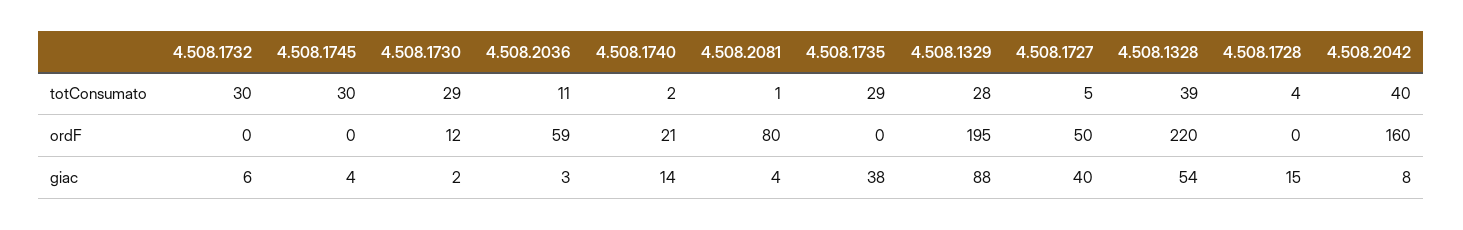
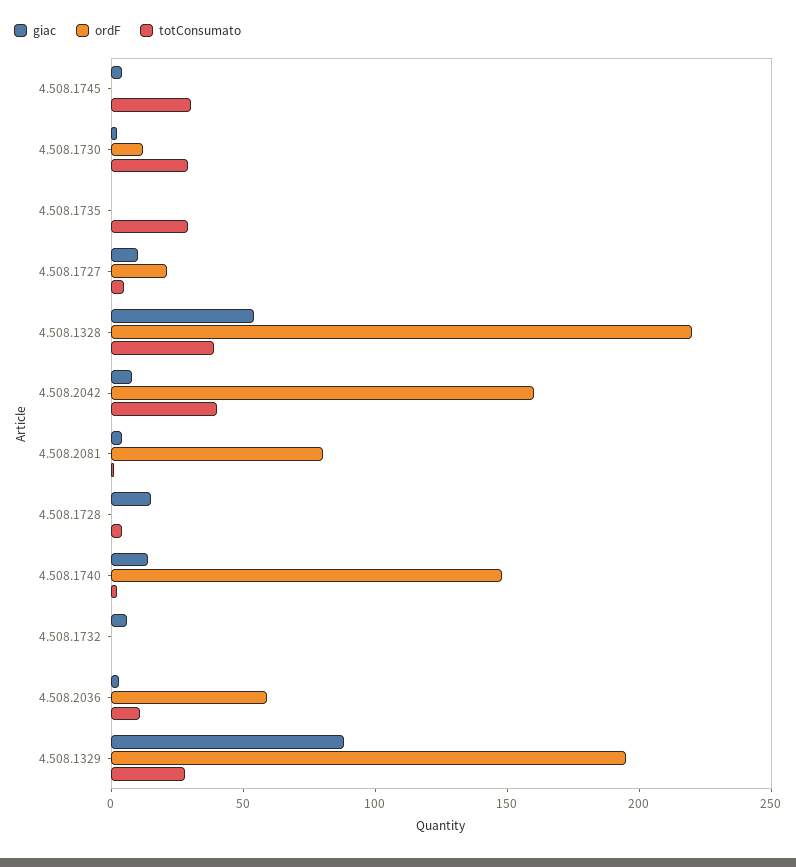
  {
    "totConsumato": {
-     "4.508.1732": 30,
+     "4.508.1732": 0,
      "4.508.1745": 30,
      "4.508.1730": 29,
      "4.508.2036": 11,
      "4.508.1740": 2,
      "4.508.2081": 1,
      "4.508.1735": 29,
      "4.508.1329": 28,
      "4.508.1727": 5,
      "4.508.1328": 39,
      "4.508.1728": 4,
      "4.508.2042": 40
    },
    "ordF": {
      "4.508.1732": 0,
      "4.508.1745": 0,
      "4.508.1730": 12,
      "4.508.2036": 59,
-     "4.508.1740": 21,
+     "4.508.1740": 150,
      "4.508.2081": 80,
      "4.508.1735": 0,
      "4.508.1329": 195,
-     "4.508.1727": 50,
+     "4.508.1727": 20,
      "4.508.1328": 220,
      "4.508.1728": 0,
      "4.508.2042": 160
    },
    "giac": {
      "4.508.1732": 6,
      "4.508.1745": 4,
      "4.508.1730": 2,
      "4.508.2036": 3,
      "4.508.1740": 14,
      "4.508.2081": 4,
-     "4.508.1735": 38,
+     "4.508.1735": 0,
      "4.508.1329": 88,
-     "4.508.1727": 40,
+     "4.508.1727": 10,
      "4.508.1328": 54,
      "4.508.1728": 15,
      "4.508.2042": 8
    }
  }

